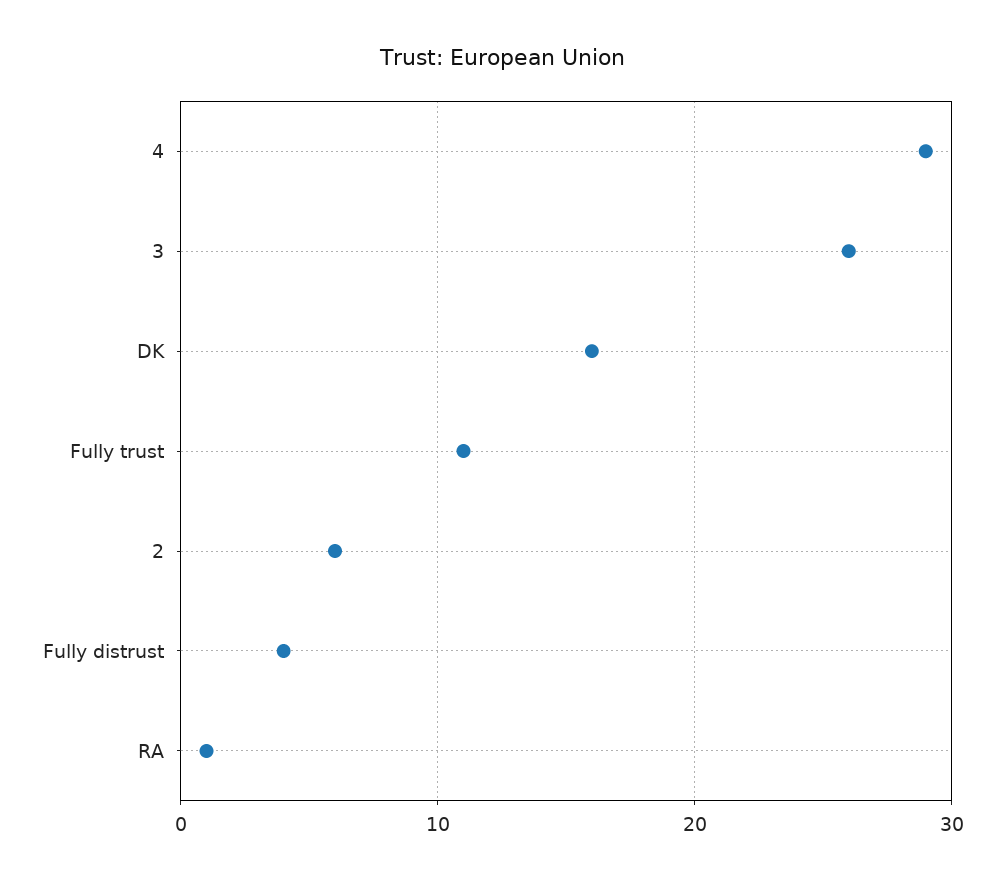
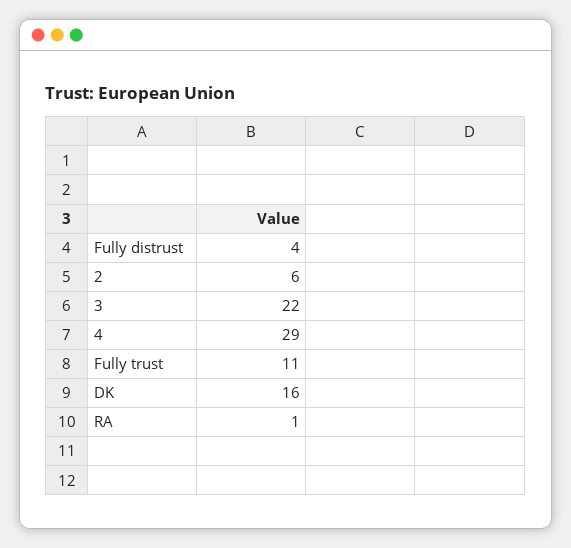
  {
    "4": 29,
-   "3": 26,
+   "3": 22,
    "DK": 16,
    "Fully trust": 11,
    "2": 6,
    "Fully distrust": 4,
    "RA": 1
  }

